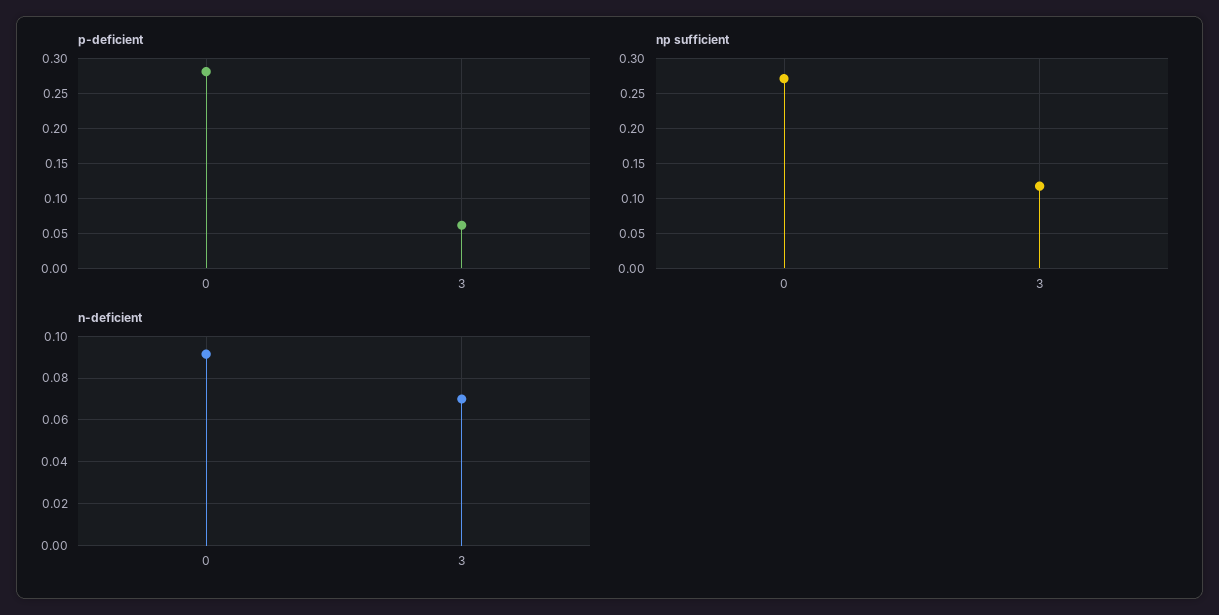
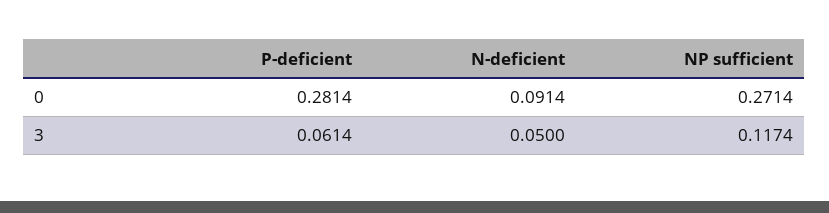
  {
    "p-deficient": {
      "0": 0.2814,
      "3": 0.0614
    },
    "np sufficient": {
      "0": 0.2714,
      "3": 0.1174
    },
    "n-deficient": {
      "0": 0.0914,
-     "3": 0.07
+     "3": 0.05
    }
  }

